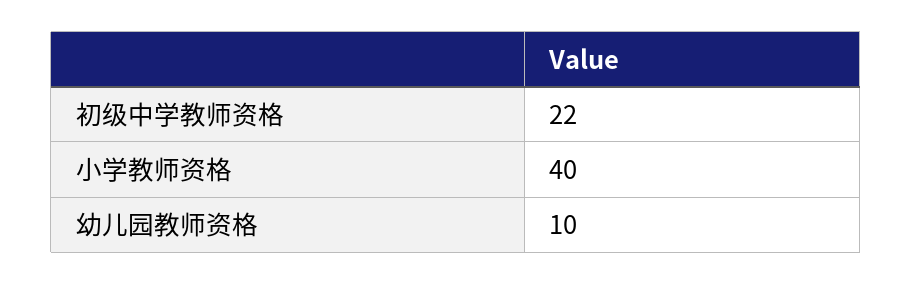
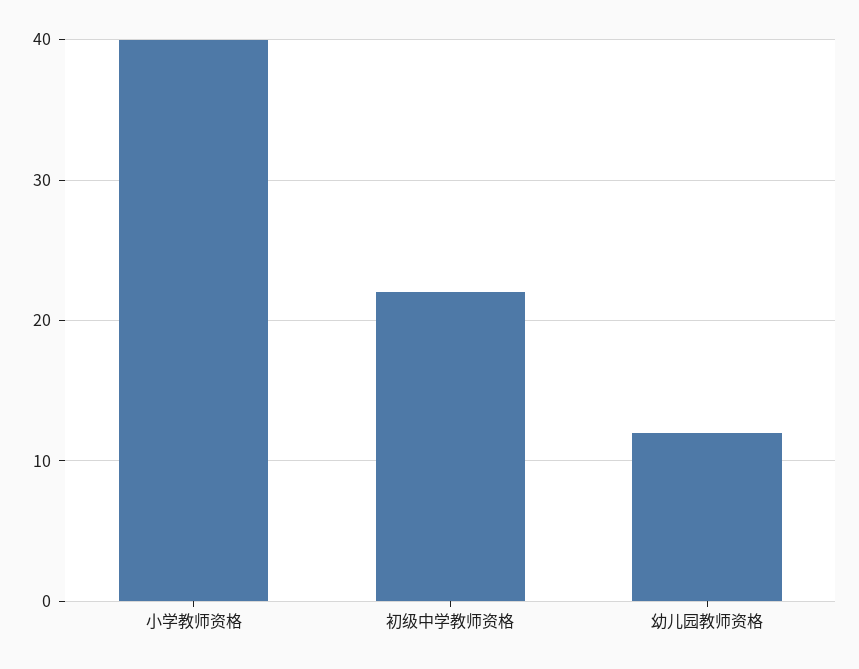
  {
    "初级中学教师资格": 22,
    "小学教师资格": 40,
-   "幼儿园教师资格": 10
+   "幼儿园教师资格": 12
  }

